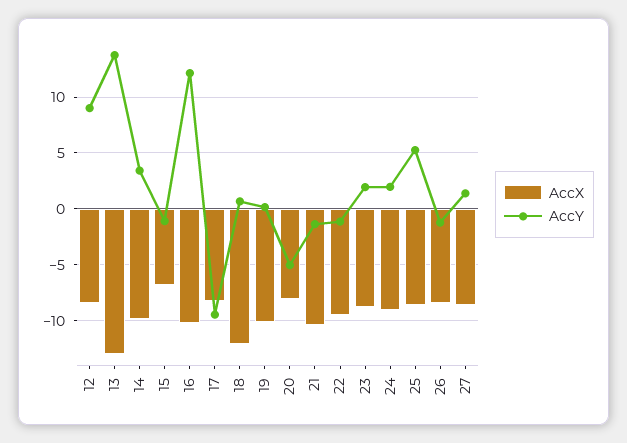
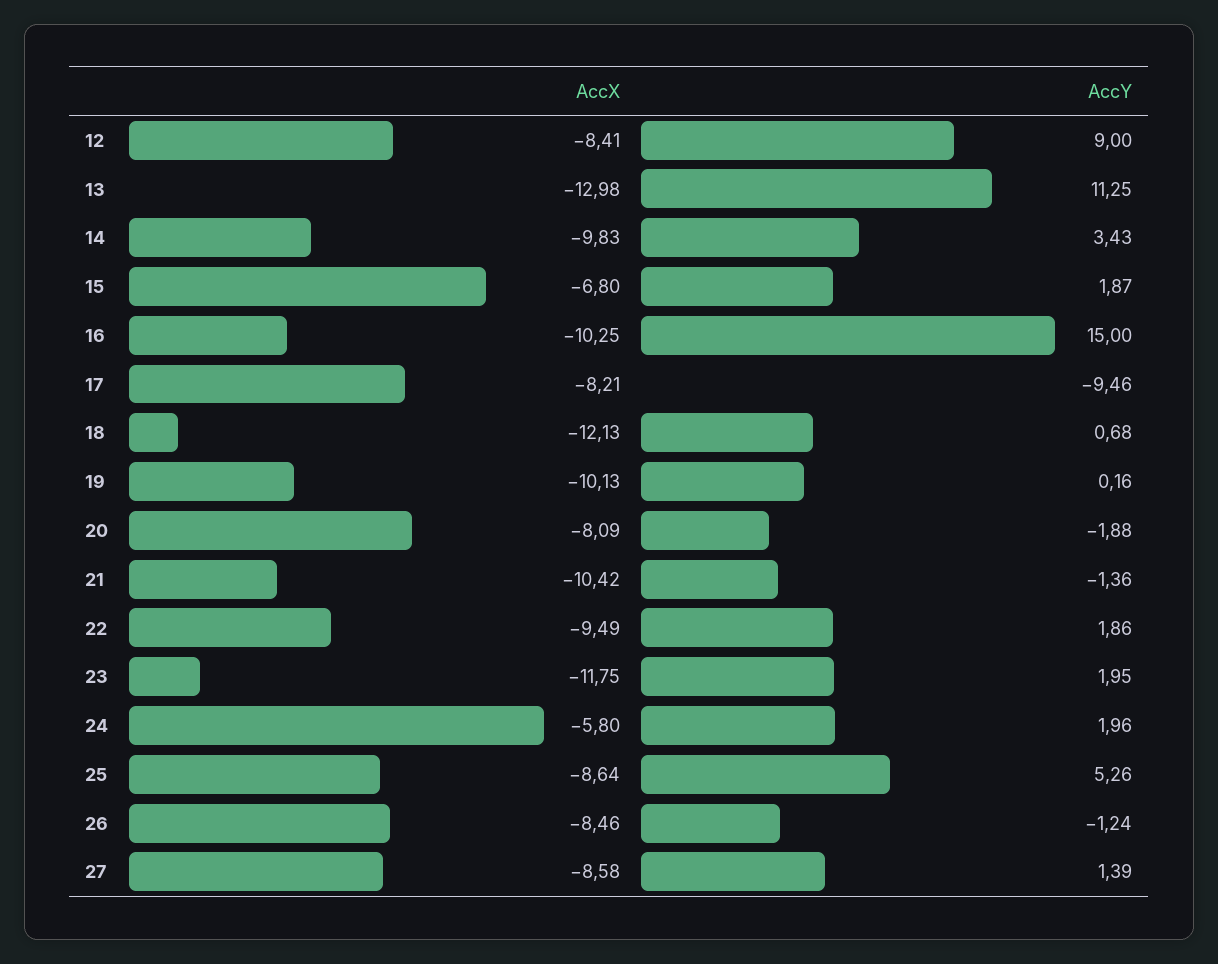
  {
    "AccX": {
      "12": -8.41,
      "13": -12.98,
      "14": -9.83,
      "15": -6.8,
      "16": -10.25,
      "17": -8.21,
      "18": -12.13,
      "19": -10.13,
      "20": -8.09,
      "21": -10.42,
      "22": -9.49,
-     "23": -9,
+     "23": -11.75,
-     "24": -9,
+     "24": -5.8,
      "25": -8.64,
      "26": -8.46,
      "27": -8.58
    },
    "AccY": {
      "12": 9,
-     "13": 14,
+     "13": 11.25,
      "14": 3.43,
-     "15": -1,
+     "15": 1.87,
-     "16": 12,
+     "16": 15,
      "17": -9.46,
      "18": 0.68,
      "19": 0.16,
-     "20": -5,
+     "20": -1.88,
      "21": -1.36,
-     "22": -1,
+     "22": 1.86,
      "23": 1.95,
      "24": 1.96,
      "25": 5.26,
      "26": -1.24,
      "27": 1.39
    }
  }

